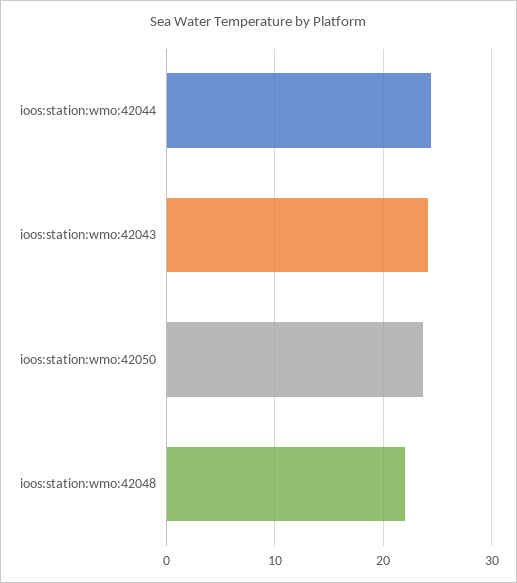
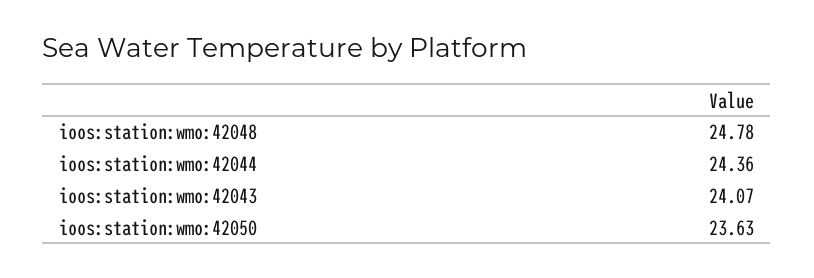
  {
    "ioos:station:wmo:42044": 24.36,
    "ioos:station:wmo:42043": 24.07,
    "ioos:station:wmo:42050": 23.63,
-   "ioos:station:wmo:42048": 22
+   "ioos:station:wmo:42048": 24.78
  }

